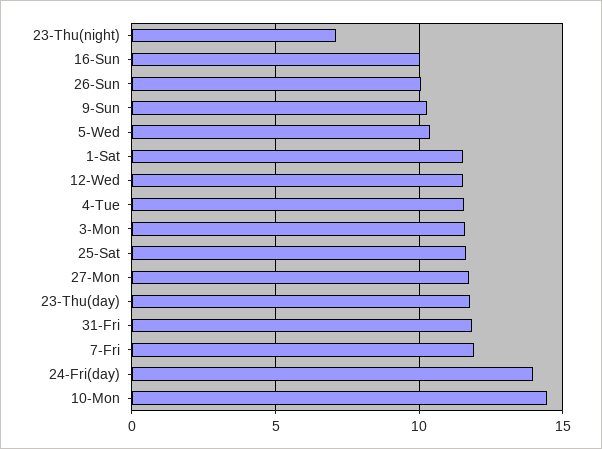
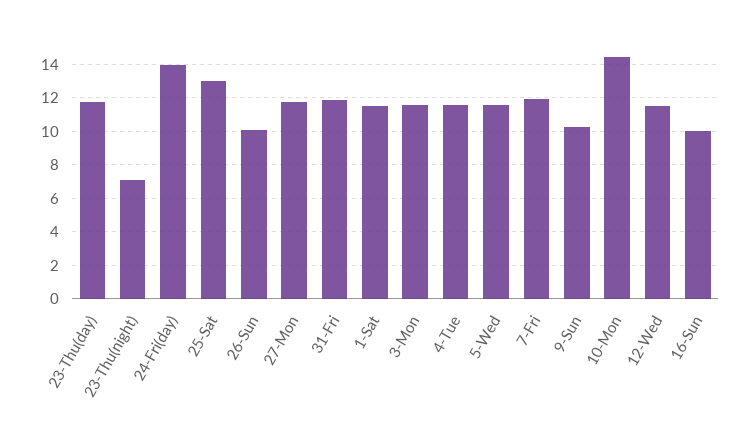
  {
    "23-Thu(night)": 7,
    "16-Sun": 10,
    "26-Sun": 10,
    "9-Sun": 10.5,
-   "5-Wed": 10.5,
+   "5-Wed": 11.5,
    "1-Sat": 11.5,
    "12-Wed": 11.5,
    "4-Tue": 11.5,
    "3-Mon": 11.5,
-   "25-Sat": 11.5,
+   "25-Sat": 13,
    "27-Mon": 12,
    "23-Thu(day)": 12,
    "31-Fri": 12,
    "7-Fri": 12,
    "24-Fri(day)": 14,
    "10-Mon": 14.5
  }

